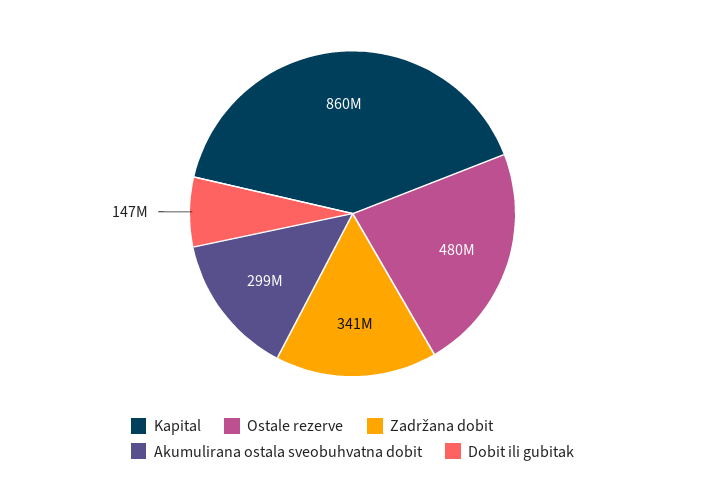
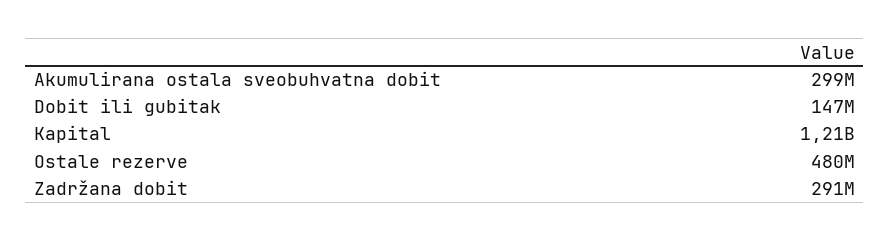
  {
-   "Kapital": 860000000,
+   "Kapital": 1210000000,
    "Ostale rezerve": 480000000,
-   "Zadržana dobit": 341000000,
+   "Zadržana dobit": 291000000,
    "Akumulirana ostala sveobuhvatna dobit": 299000000,
    "Dobit ili gubitak": 147000000
  }

